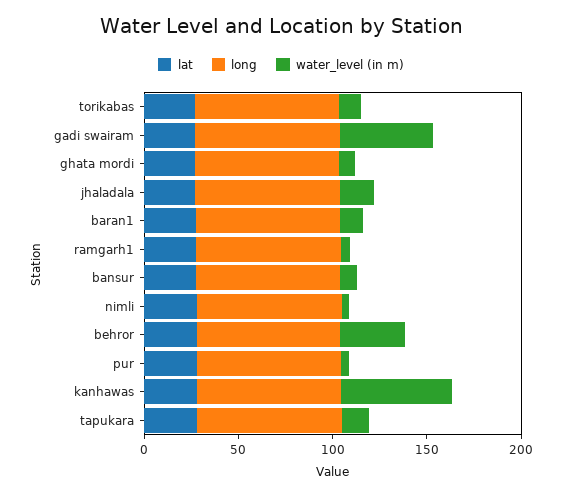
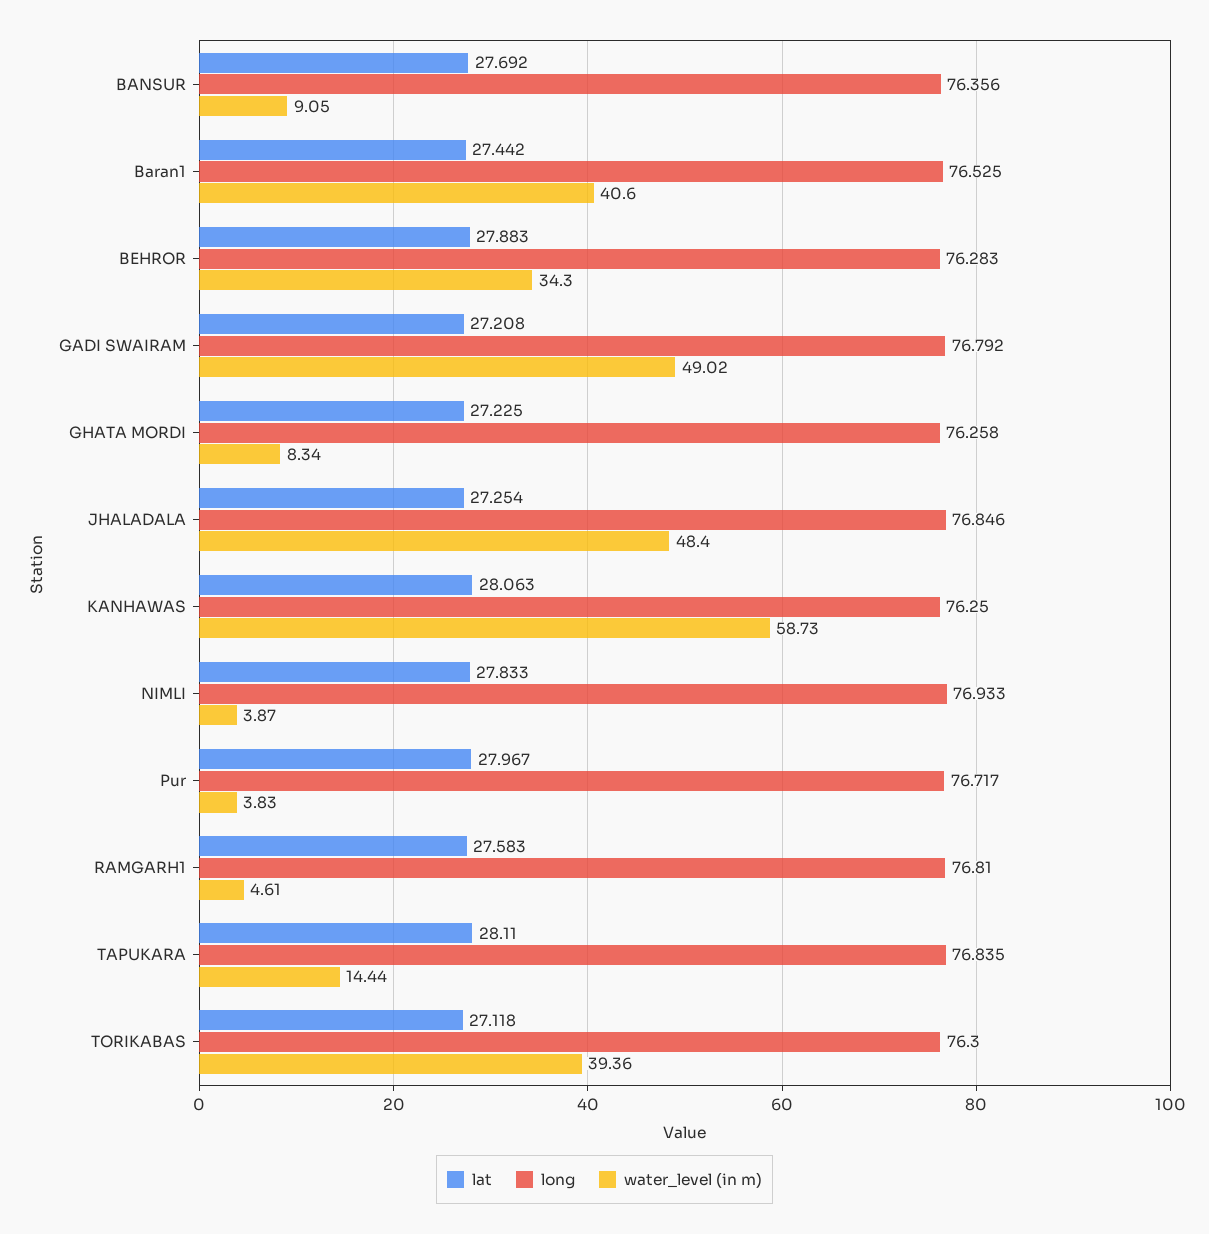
  {
    "lat": {
      "torikabas": 27.118,
      "gadi swairam": 27.208,
      "ghata mordi": 27.225,
      "jhaladala": 27.254,
      "baran1": 27.442,
      "ramgarh1": 27.583,
      "bansur": 27.692,
      "nimli": 27.833,
      "behror": 27.883,
      "pur": 27.967,
      "kanhawas": 28.063,
      "tapukara": 28.11
    },
    "long": {
      "torikabas": 76.3,
      "gadi swairam": 76.792,
      "ghata mordi": 76.258,
      "jhaladala": 76.846,
      "baran1": 76.525,
      "ramgarh1": 76.81,
      "bansur": 76.356,
      "nimli": 76.933,
      "behror": 76.283,
      "pur": 76.717,
      "kanhawas": 76.25,
      "tapukara": 76.835
    },
    "water_level (in m)": {
-     "torikabas": 10,
+     "torikabas": 39.36,
      "gadi swairam": 49.02,
      "ghata mordi": 8.34,
-     "jhaladala": 20,
+     "jhaladala": 48.4,
-     "baran1": 10,
+     "baran1": 40.6,
      "ramgarh1": 4.61,
      "bansur": 9.05,
      "nimli": 3.87,
      "behror": 34.3,
      "pur": 3.83,
      "kanhawas": 58.73,
      "tapukara": 14.44
    }
  }

